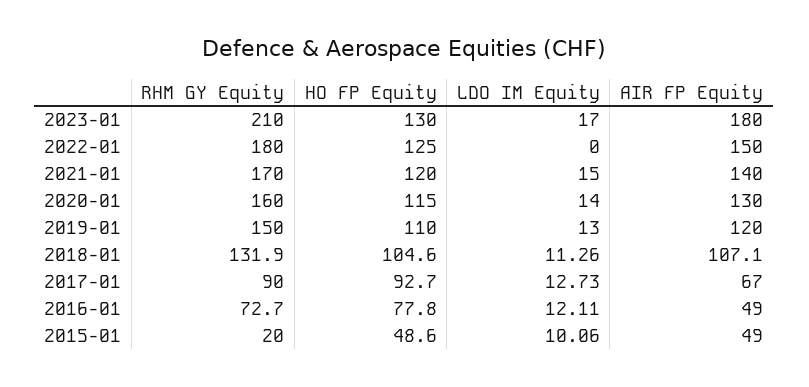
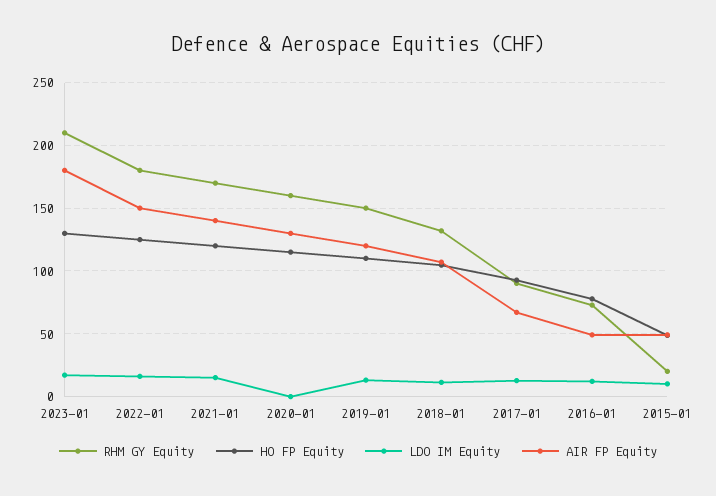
  {
    "RHM GY Equity": {
      "2023-01": 210,
      "2022-01": 180,
      "2021-01": 170,
      "2020-01": 160,
      "2019-01": 150,
      "2018-01": 131.9,
      "2017-01": 90,
      "2016-01": 72.7,
      "2015-01": 20
    },
    "HO FP Equity": {
      "2023-01": 130,
      "2022-01": 125,
      "2021-01": 120,
      "2020-01": 115,
      "2019-01": 110,
      "2018-01": 104.6,
      "2017-01": 92.7,
      "2016-01": 77.8,
      "2015-01": 48.6
    },
    "LDO IM Equity": {
      "2023-01": 17,
-     "2022-01": 0,
+     "2022-01": 15,
      "2021-01": 15,
-     "2020-01": 14,
+     "2020-01": 0,
      "2019-01": 13,
      "2018-01": 11.26,
      "2017-01": 12.73,
      "2016-01": 12.11,
      "2015-01": 10.06
    },
    "AIR FP Equity": {
      "2023-01": 180,
      "2022-01": 150,
      "2021-01": 140,
      "2020-01": 130,
      "2019-01": 120,
      "2018-01": 107.1,
      "2017-01": 67,
      "2016-01": 49,
      "2015-01": 49
    }
  }

